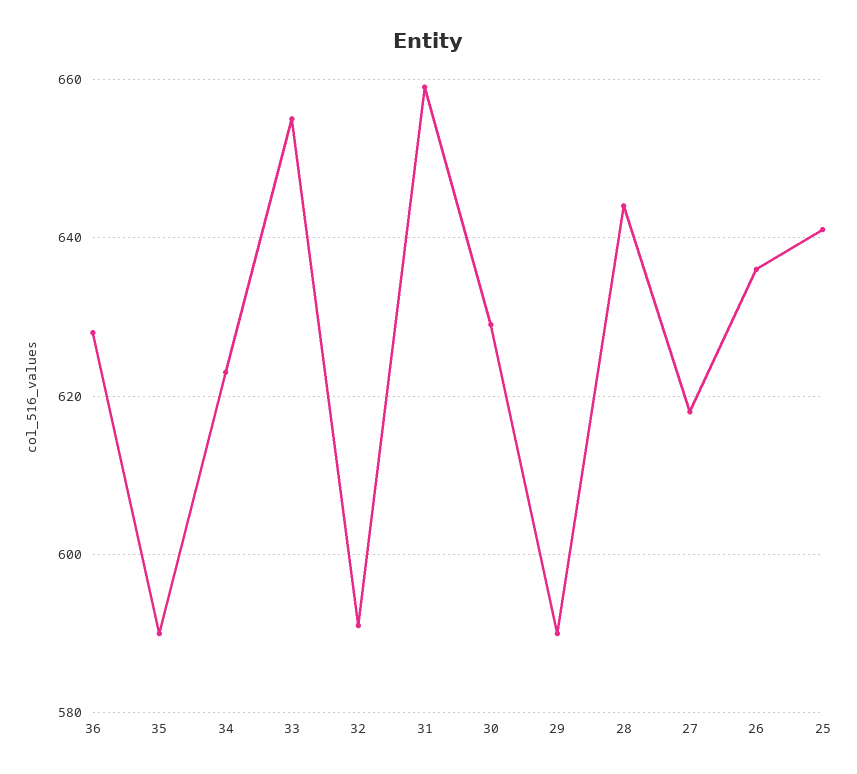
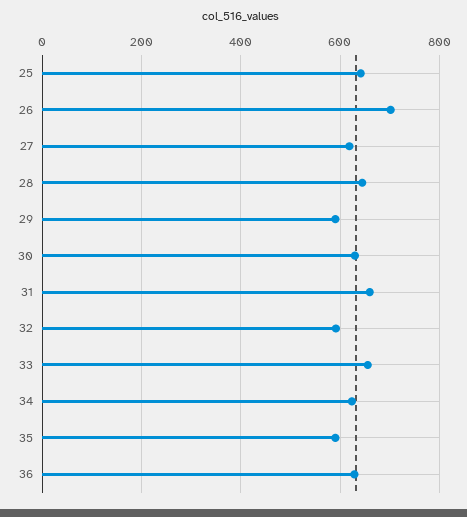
  {
    "36": 630,
    "35": 590,
    "34": 625,
    "33": 655,
    "32": 590,
    "31": 660,
    "30": 630,
    "29": 590,
    "28": 645,
    "27": 620,
-   "26": 635,
+   "26": 700,
    "25": 640
  }

